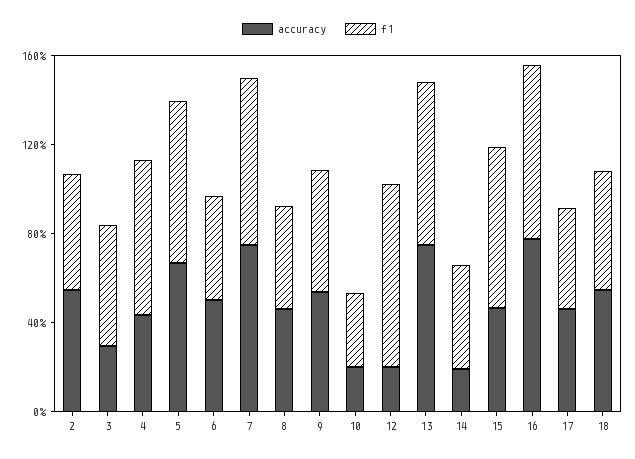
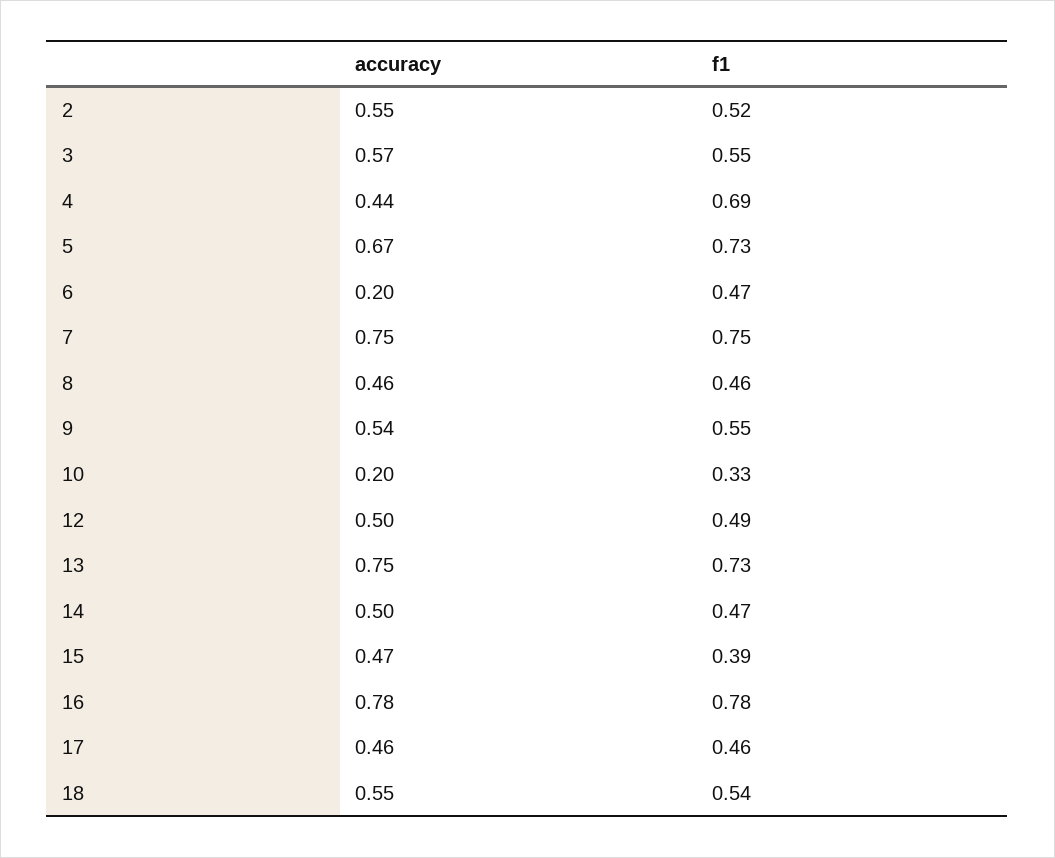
  {
    "accuracy": {
      "2": 0.55,
-     "3": 0.3,
+     "3": 0.57,
      "4": 0.44,
      "5": 0.67,
-     "6": 0.5,
+     "6": 0.2,
      "7": 0.75,
      "8": 0.46,
      "9": 0.54,
      "10": 0.2,
-     "12": 0.2,
+     "12": 0.5,
      "13": 0.75,
-     "14": 0.2,
+     "14": 0.5,
      "15": 0.47,
      "16": 0.78,
      "17": 0.46,
      "18": 0.55
    },
    "f1": {
      "2": 0.52,
      "3": 0.55,
      "4": 0.69,
      "5": 0.73,
      "6": 0.47,
      "7": 0.75,
      "8": 0.46,
      "9": 0.55,
      "10": 0.33,
-     "12": 0.8,
+     "12": 0.49,
      "13": 0.73,
      "14": 0.47,
-     "15": 0.7,
+     "15": 0.39,
      "16": 0.78,
      "17": 0.46,
      "18": 0.54
    }
  }

